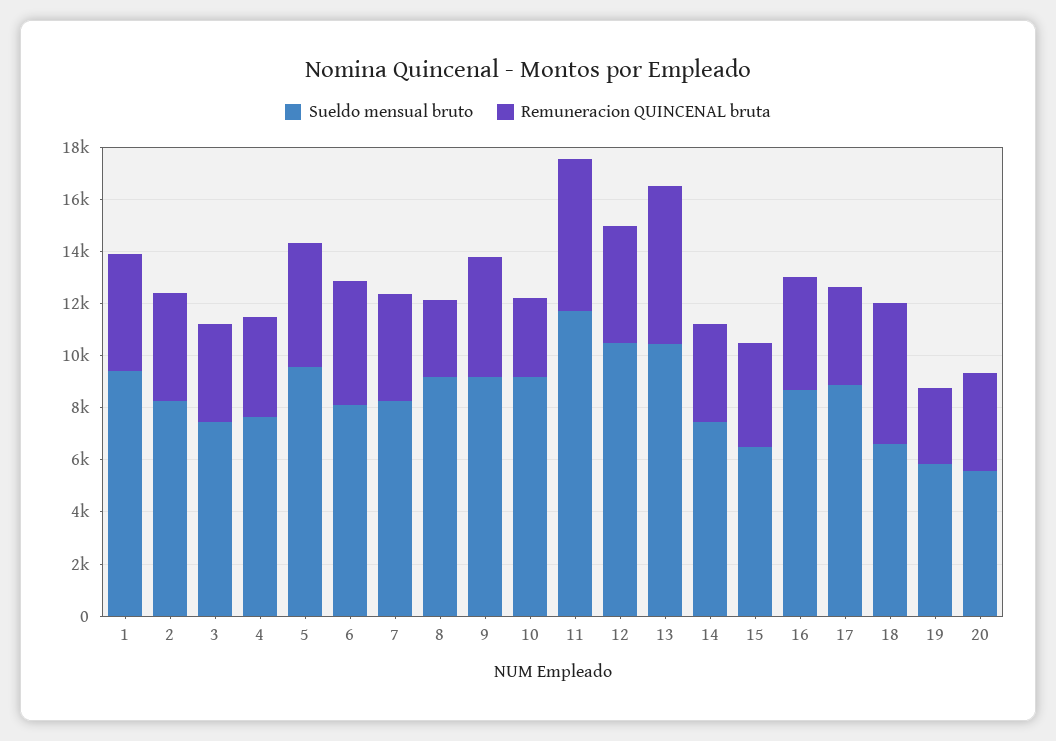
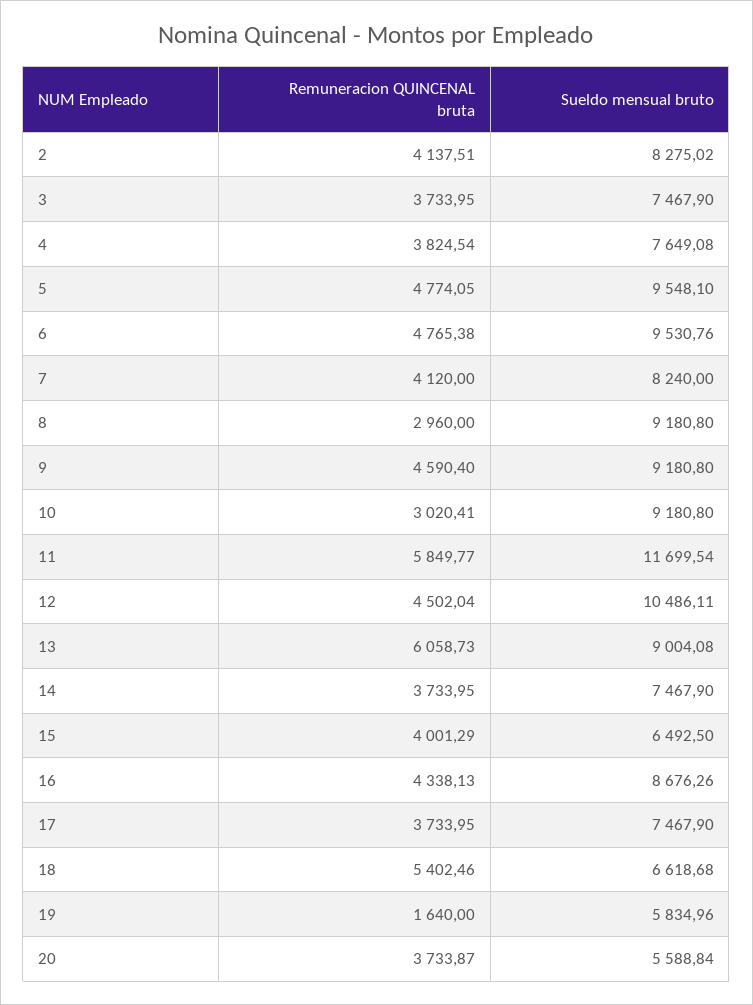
  {
    "Sueldo mensual bruto": {
-     "1": 9500,
      "2": 8275.02,
      "3": 7467.9,
      "4": 7649.08,
      "5": 9548.1,
-     "6": 8000,
+     "6": 9530.76,
      "7": 8240,
      "8": 9180.8,
      "9": 9180.8,
      "10": 9180.8,
      "11": 11699.54,
      "12": 10486.11,
-     "13": 10500,
+     "13": 9004.08,
      "14": 7467.9,
      "15": 6492.5,
      "16": 8676.26,
-     "17": 9000,
+     "17": 7467.9,
      "18": 6618.68,
      "19": 5834.96,
      "20": 5588.84
    },
    "Remuneracion QUINCENAL bruta": {
-     "1": 4500,
      "2": 4137.51,
      "3": 3733.95,
      "4": 3824.54,
      "5": 4774.05,
      "6": 4765.38,
      "7": 4120,
      "8": 2960,
      "9": 4590.4,
      "10": 3020.41,
      "11": 5849.77,
      "12": 4502.04,
      "13": 6058.73,
      "14": 3733.95,
      "15": 4001.29,
      "16": 4338.13,
      "17": 3733.95,
      "18": 5402.46,
-     "19": 3000,
+     "19": 1640,
      "20": 3733.87
    }
  }

